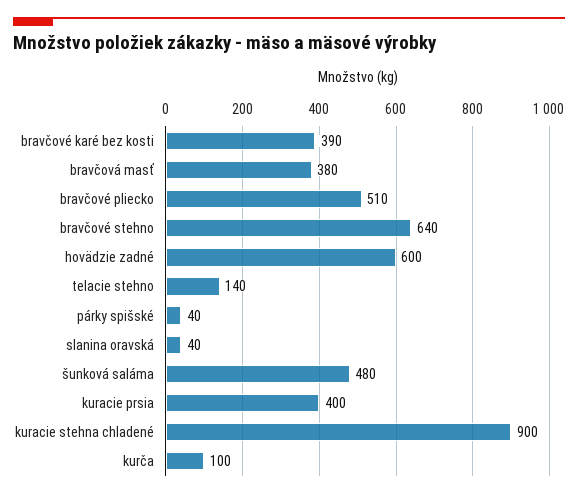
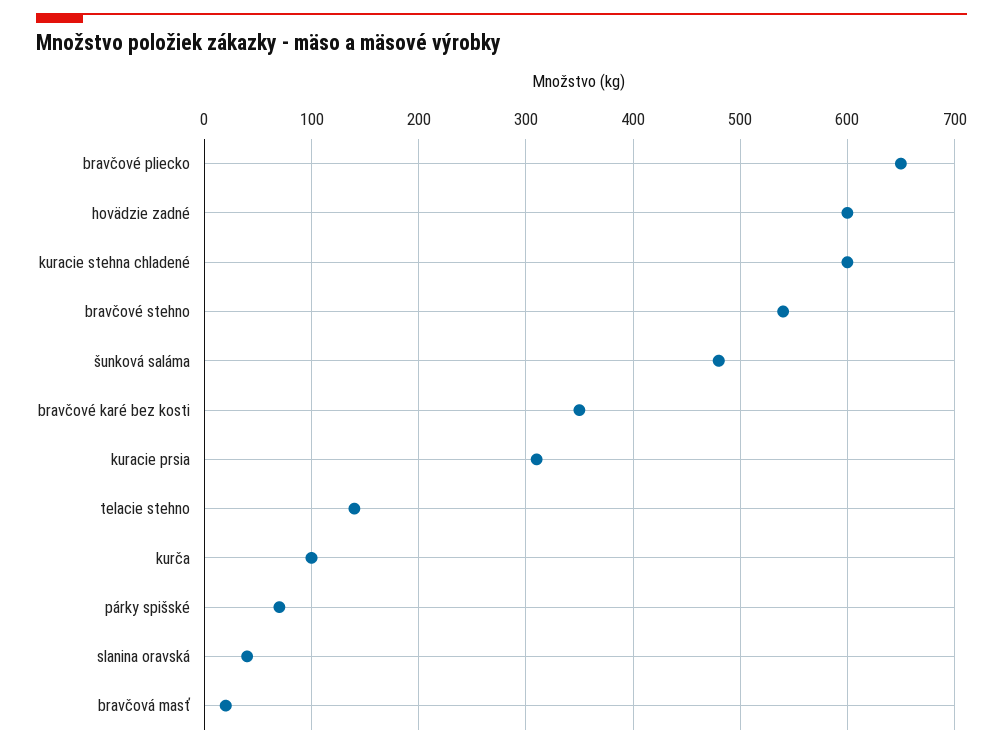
  {
-   "bravčové karé bez kosti": 390,
+   "bravčové karé bez kosti": 350,
-   "bravčová masť": 380,
+   "bravčová masť": 20,
-   "bravčové pliecko": 510,
+   "bravčové pliecko": 650,
-   "bravčové stehno": 640,
+   "bravčové stehno": 540,
    "hovädzie zadné": 600,
    "telacie stehno": 140,
-   "párky spišské": 40,
+   "párky spišské": 70,
    "slanina oravská": 40,
    "šunková saláma": 480,
-   "kuracie prsia": 400,
+   "kuracie prsia": 310,
-   "kuracie stehna chladené": 900,
+   "kuracie stehna chladené": 600,
    "kurča": 100
  }

